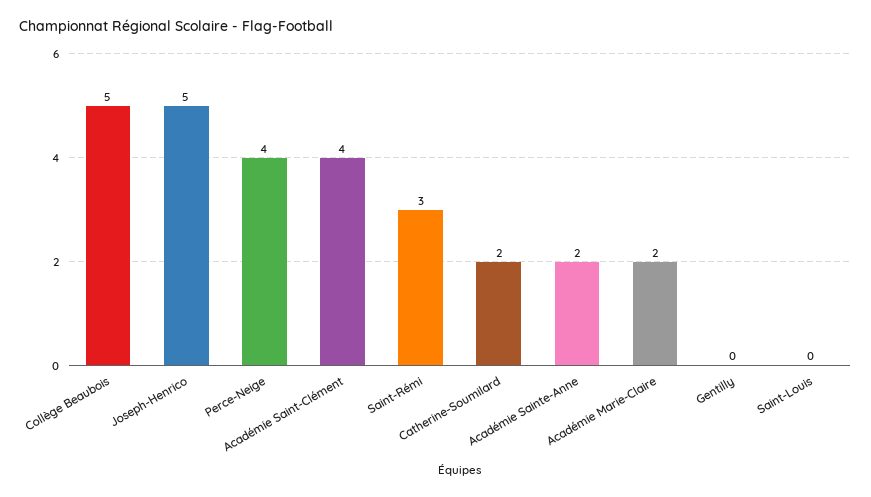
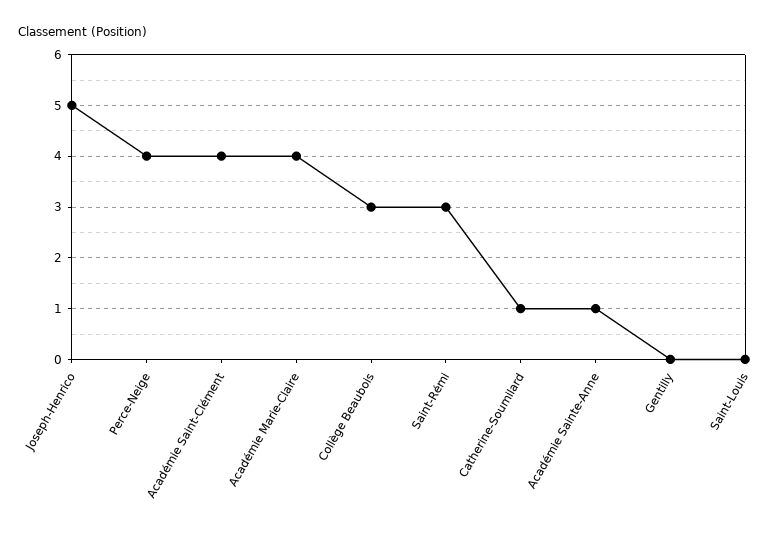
  {
-   "Collège Beaubois": 5,
+   "Collège Beaubois": 3,
    "Joseph-Henrico": 5,
    "Perce-Neige": 4,
    "Académie Saint-Clément": 4,
    "Saint-Rémi": 3,
-   "Catherine-Soumilard": 2,
+   "Catherine-Soumilard": 1,
-   "Académie Sainte-Anne": 2,
+   "Académie Sainte-Anne": 1,
-   "Académie Marie-Claire": 2,
+   "Académie Marie-Claire": 4,
    "Gentilly": 0,
    "Saint-Louis": 0
  }

